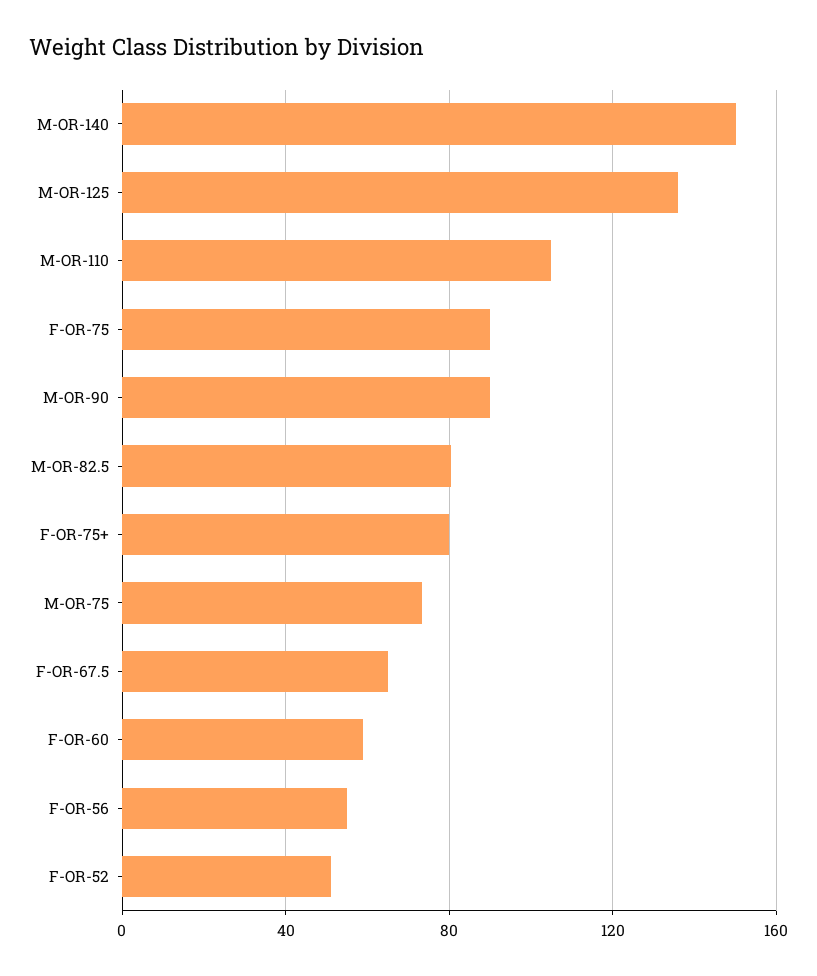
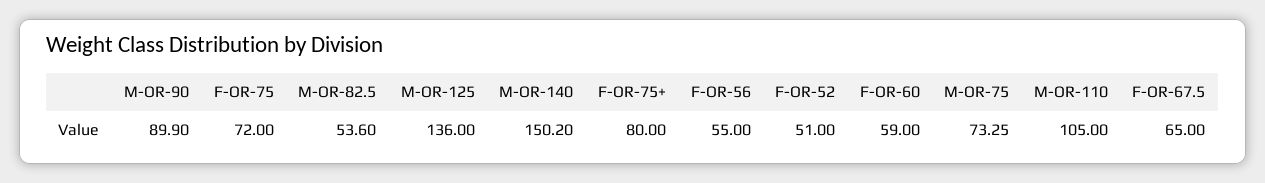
  {
    "M-OR-140": 150.2,
    "M-OR-125": 136,
    "M-OR-110": 105,
-   "F-OR-75": 90,
+   "F-OR-75": 72,
    "M-OR-90": 89.9,
-   "M-OR-82.5": 80,
+   "M-OR-82.5": 53.6,
    "F-OR-75+": 80,
    "M-OR-75": 73.25,
    "F-OR-67.5": 65,
    "F-OR-60": 59,
    "F-OR-56": 55,
    "F-OR-52": 51
  }

